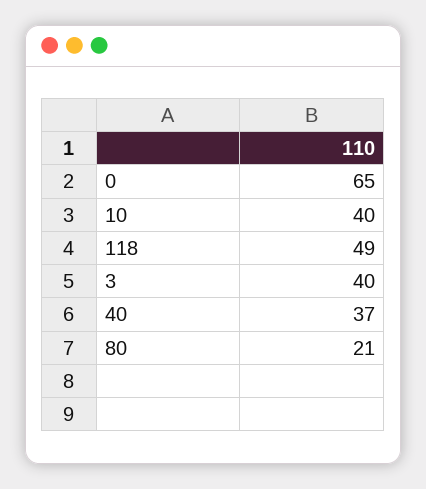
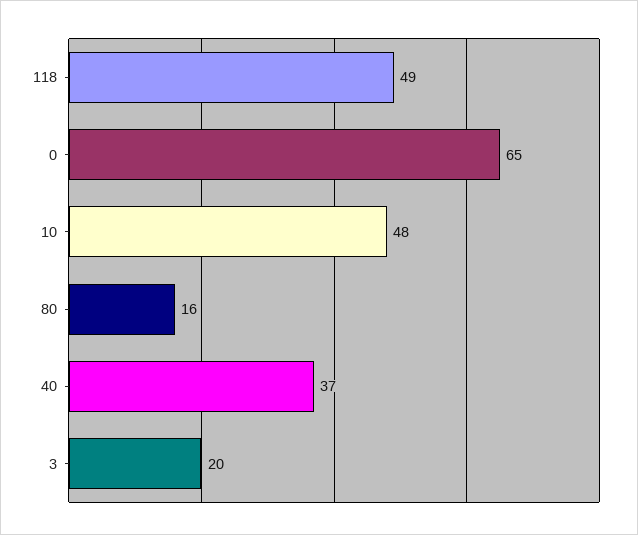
  {
    "0": 65,
-   "10": 40,
+   "10": 48,
    "118": 49,
-   "3": 40,
+   "3": 20,
    "40": 37,
-   "80": 21
+   "80": 16
  }

